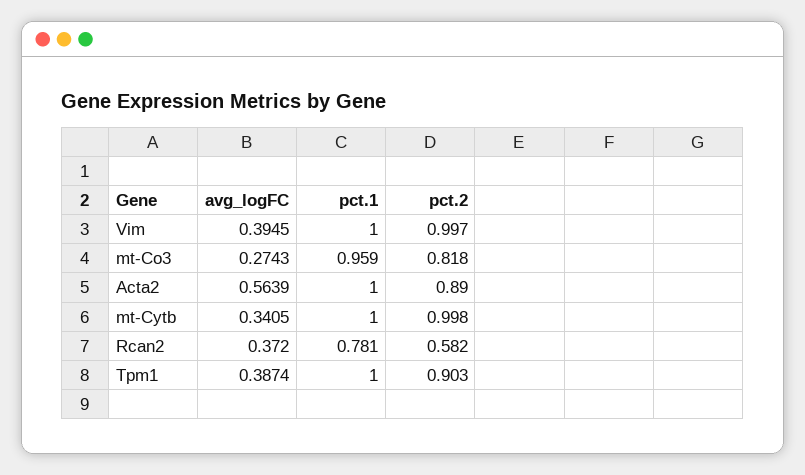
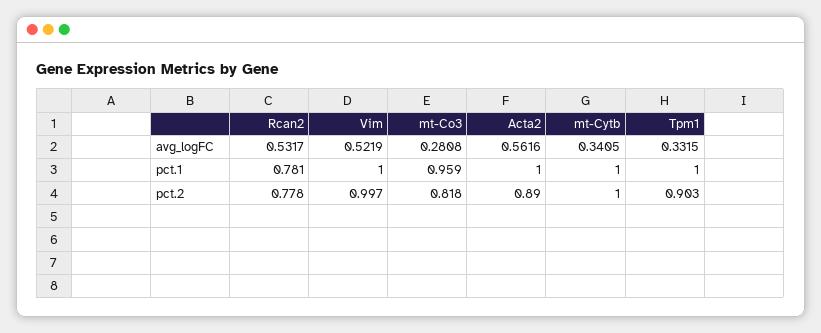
  {
    "avg_logFC": {
-     "Vim": 0.3945,
+     "Vim": 0.5219,
-     "mt-Co3": 0.2743,
+     "mt-Co3": 0.2808,
-     "Acta2": 0.5639,
+     "Acta2": 0.5616,
      "mt-Cytb": 0.3405,
-     "Rcan2": 0.372,
+     "Rcan2": 0.5317,
-     "Tpm1": 0.3874
+     "Tpm1": 0.3315
    },
    "pct.1": {
      "Vim": 1,
      "mt-Co3": 0.959,
      "Acta2": 1,
      "mt-Cytb": 1,
      "Rcan2": 0.781,
      "Tpm1": 1
    },
    "pct.2": {
      "Vim": 0.997,
      "mt-Co3": 0.818,
      "Acta2": 0.89,
-     "mt-Cytb": 0.998,
+     "mt-Cytb": 1,
-     "Rcan2": 0.582,
+     "Rcan2": 0.778,
      "Tpm1": 0.903
    }
  }

